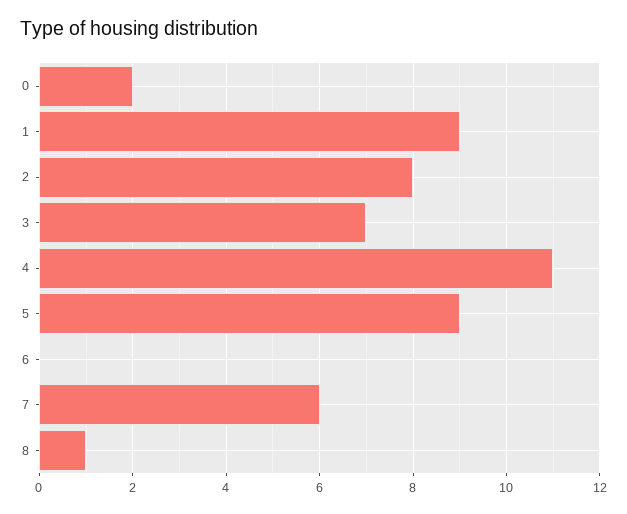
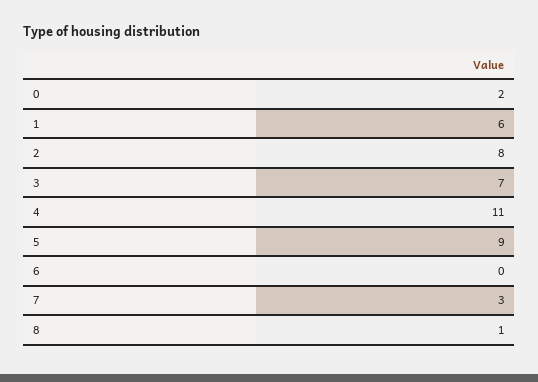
  {
    "0": 2,
-   "1": 9,
+   "1": 6,
    "2": 8,
    "3": 7,
    "4": 11,
    "5": 9,
    "6": 0,
-   "7": 6,
+   "7": 3,
    "8": 1
  }

